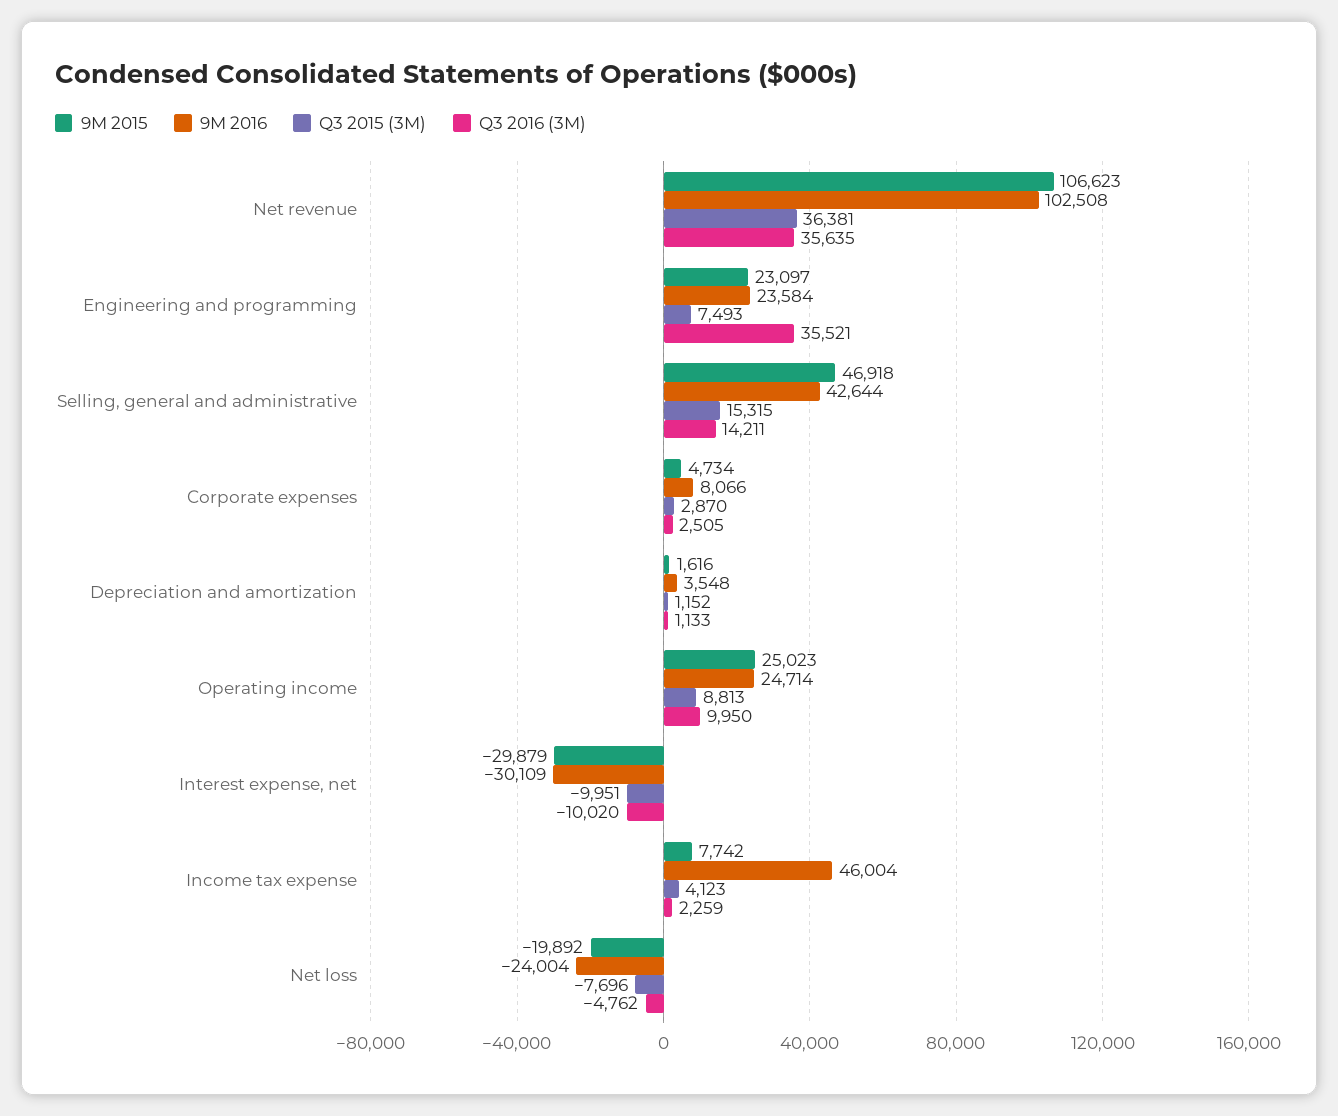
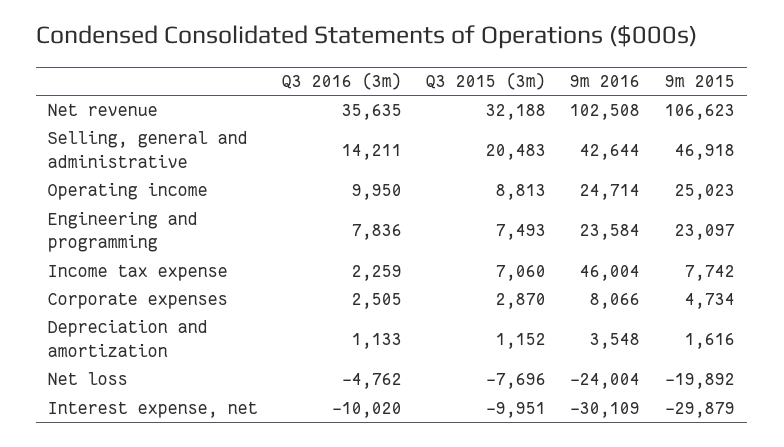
  {
    "9M 2015": {
      "Net revenue": 106623,
      "Engineering and programming": 23097,
      "Selling, general and administrative": 46918,
      "Corporate expenses": 4734,
      "Depreciation and amortization": 1616,
      "Operating income": 25023,
      "Interest expense, net": -29879,
      "Income tax expense": 7742,
      "Net loss": -19892
    },
    "9M 2016": {
      "Net revenue": 102508,
      "Engineering and programming": 23584,
      "Selling, general and administrative": 42644,
      "Corporate expenses": 8066,
      "Depreciation and amortization": 3548,
      "Operating income": 24714,
      "Interest expense, net": -30109,
      "Income tax expense": 46004,
      "Net loss": -24004
    },
    "Q3 2015 (3M)": {
-     "Net revenue": 36381,
+     "Net revenue": 32188,
      "Engineering and programming": 7493,
-     "Selling, general and administrative": 15315,
+     "Selling, general and administrative": 20483,
      "Corporate expenses": 2870,
      "Depreciation and amortization": 1152,
      "Operating income": 8813,
      "Interest expense, net": -9951,
-     "Income tax expense": 4123,
+     "Income tax expense": 7060,
      "Net loss": -7696
    },
    "Q3 2016 (3M)": {
      "Net revenue": 35635,
-     "Engineering and programming": 35521,
+     "Engineering and programming": 7836,
      "Selling, general and administrative": 14211,
      "Corporate expenses": 2505,
      "Depreciation and amortization": 1133,
      "Operating income": 9950,
      "Interest expense, net": -10020,
      "Income tax expense": 2259,
      "Net loss": -4762
    }
  }

